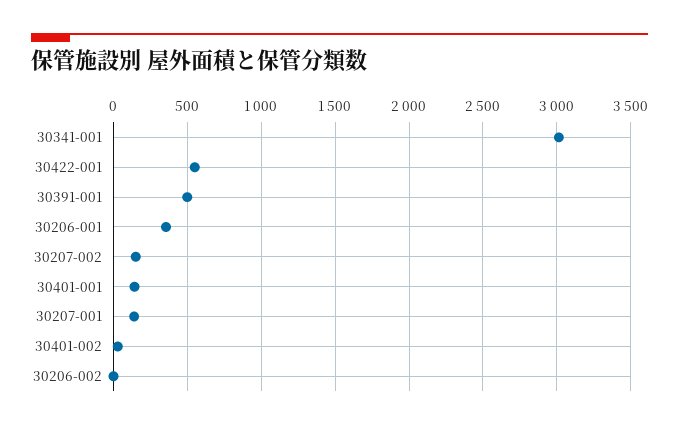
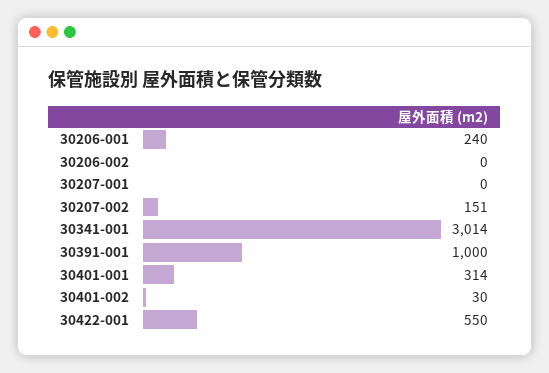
  {
    "30341-001": 3014,
    "30422-001": 550,
-   "30391-001": 500,
+   "30391-001": 1000,
-   "30206-001": 350,
+   "30206-001": 240,
    "30207-002": 151,
-   "30401-001": 150,
+   "30401-001": 314,
-   "30207-001": 150,
+   "30207-001": 0,
    "30401-002": 30,
    "30206-002": 0
  }

